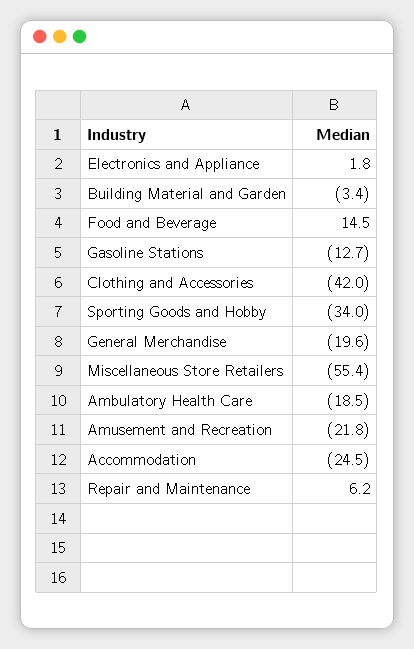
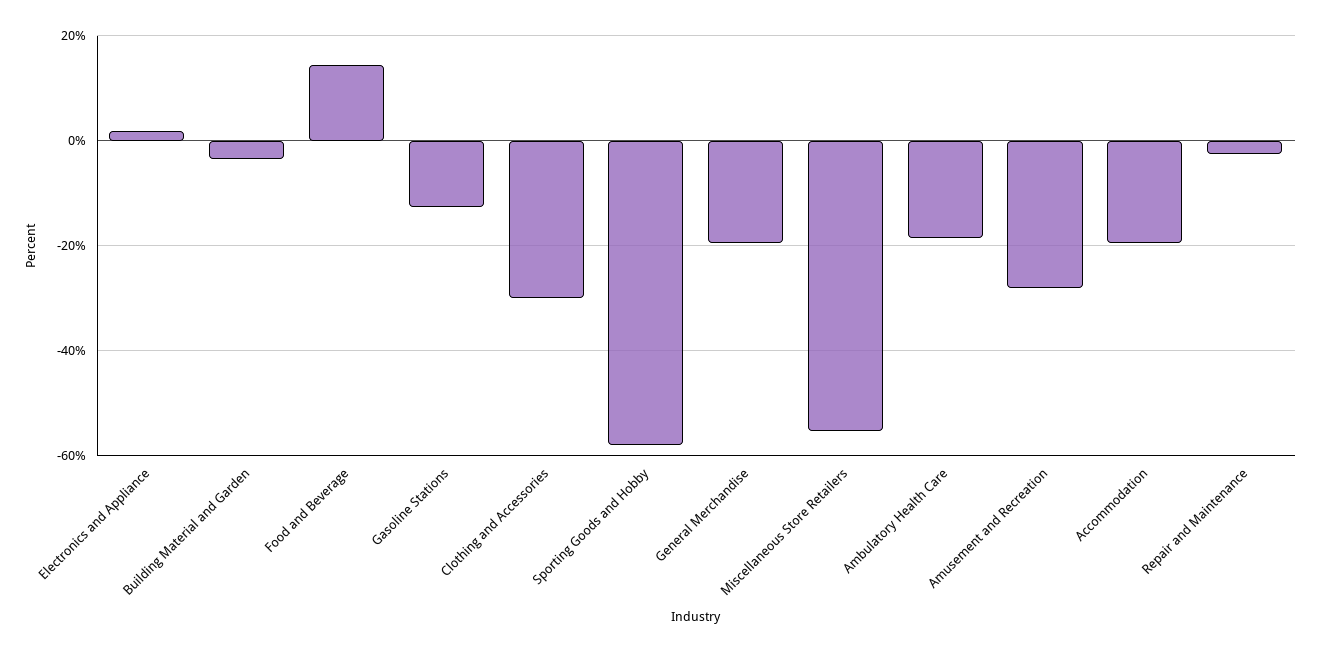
  {
    "Electronics and Appliance": 1.8,
    "Building Material and Garden": -3.4,
    "Food and Beverage": 14.5,
    "Gasoline Stations": -12.7,
-   "Clothing and Accessories": -42,
+   "Clothing and Accessories": -30,
-   "Sporting Goods and Hobby": -34,
+   "Sporting Goods and Hobby": -58,
    "General Merchandise": -19.6,
    "Miscellaneous Store Retailers": -55.4,
    "Ambulatory Health Care": -18.5,
-   "Amusement and Recreation": -21.8,
+   "Amusement and Recreation": -28,
-   "Accommodation": -24.5,
+   "Accommodation": -20,
-   "Repair and Maintenance": 6.2
+   "Repair and Maintenance": -2
  }

